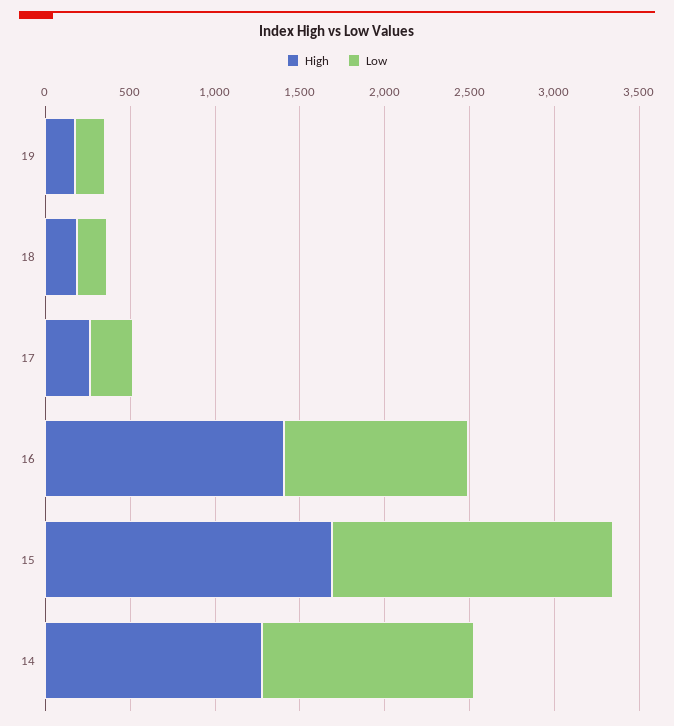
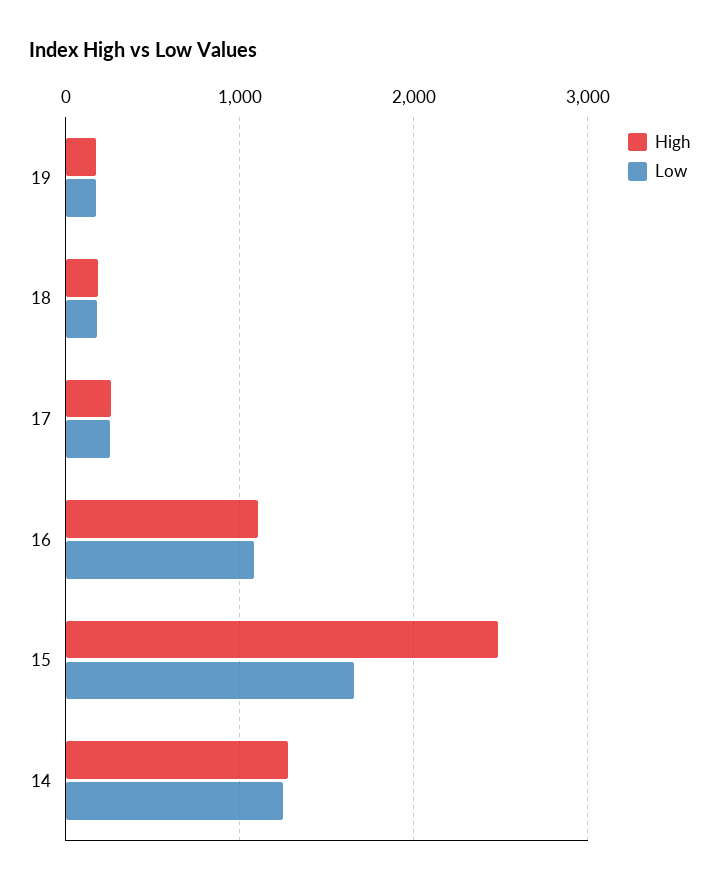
  {
    "High": {
      "19": 200,
      "18": 200,
      "17": 300,
-     "16": 1400,
+     "16": 1100,
-     "15": 1700,
+     "15": 2500,
      "14": 1300
    },
    "Low": {
      "19": 200,
      "18": 200,
      "17": 300,
      "16": 1100,
      "15": 1700,
      "14": 1300
    }
  }

